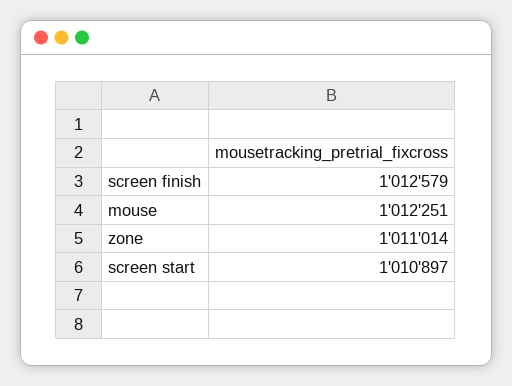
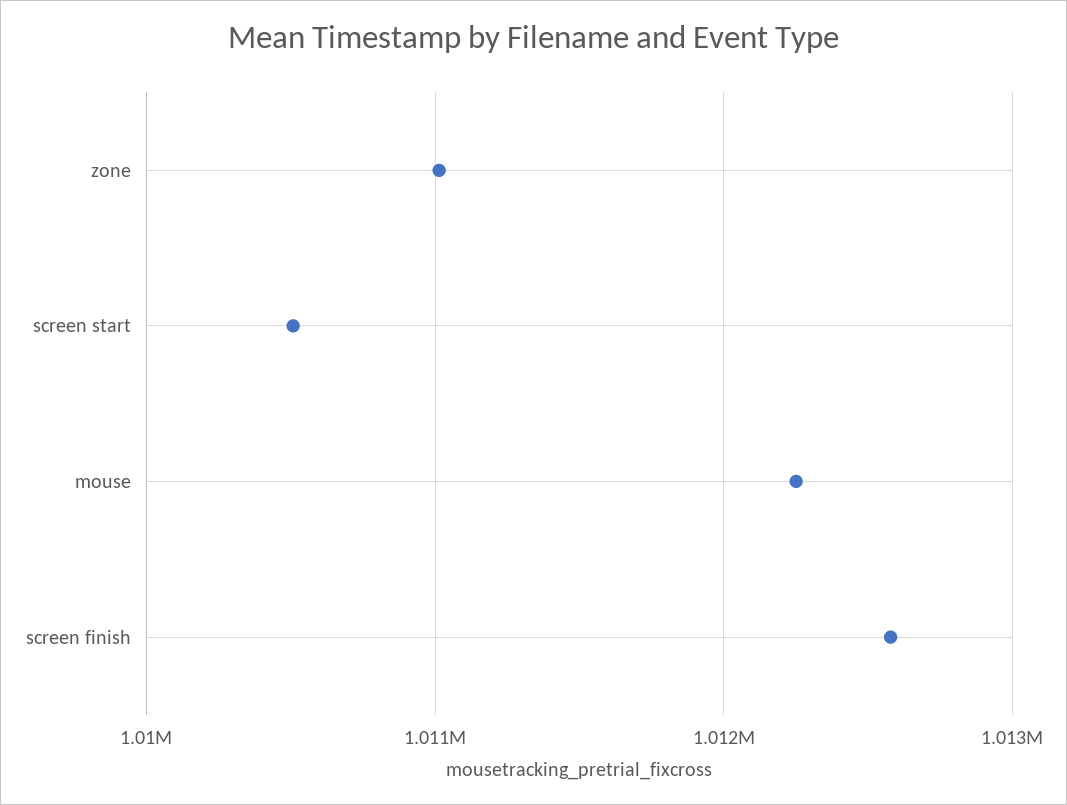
  {
    "screen finish": 1012579,
    "mouse": 1012251,
    "zone": 1011014,
-   "screen start": 1010897
+   "screen start": 1010500
  }

